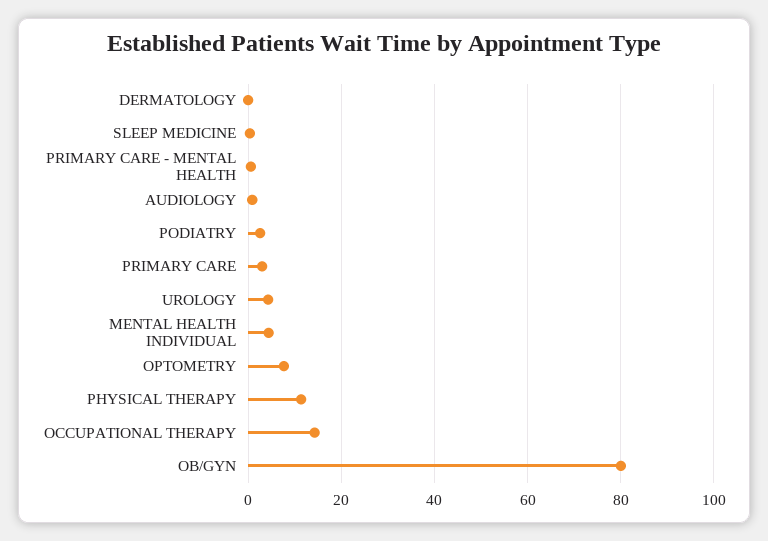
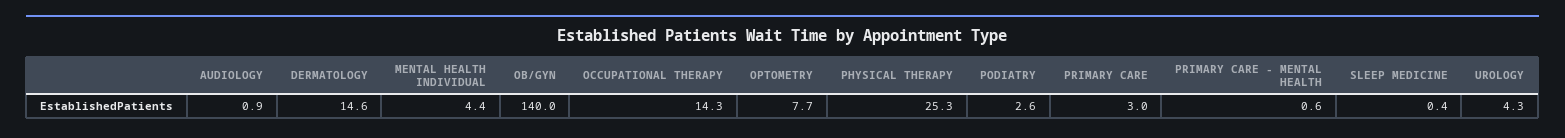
  {
-   "DERMATOLOGY": 0,
+   "DERMATOLOGY": 14.6,
    "SLEEP MEDICINE": 0.4,
    "PRIMARY CARE - MENTAL HEALTH": 0.6,
    "AUDIOLOGY": 0.9,
    "PODIATRY": 2.6,
    "PRIMARY CARE": 3,
    "UROLOGY": 4.3,
    "MENTAL HEALTH INDIVIDUAL": 4.4,
    "OPTOMETRY": 7.7,
-   "PHYSICAL THERAPY": 12,
+   "PHYSICAL THERAPY": 25.3,
    "OCCUPATIONAL THERAPY": 14.3,
-   "OB/GYN": 80
+   "OB/GYN": 140
  }

